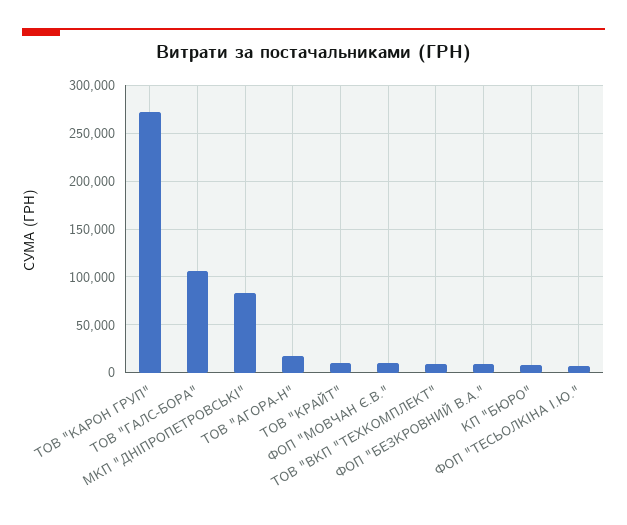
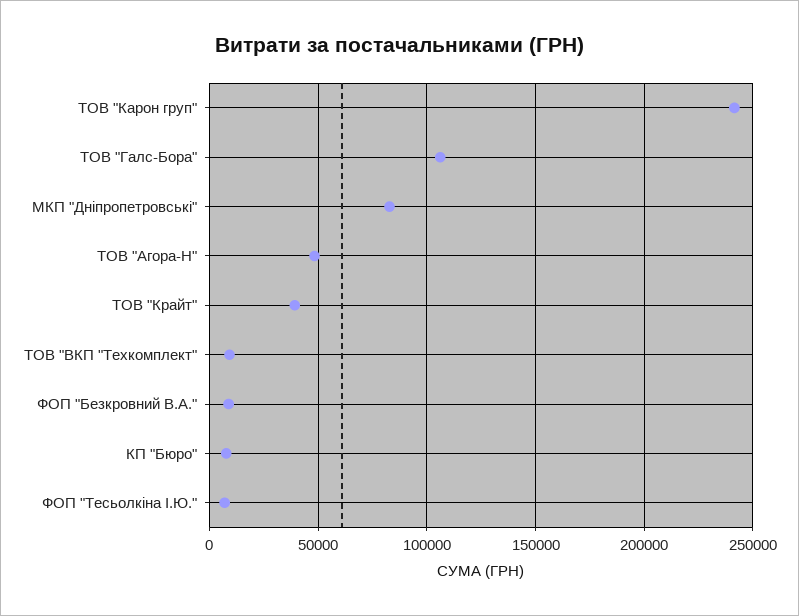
  {
-   "ТОВ \"КАРОН ГРУП\"": 270000,
+   "ТОВ \"КАРОН ГРУП\"": 240000,
    "ТОВ \"ГАЛС-БОРА\"": 105000,
    "МКП \"ДНІПРОПЕТРОВСЬКІ\"": 85000,
-   "ТОВ \"АГОРА-Н\"": 20000,
+   "ТОВ \"АГОРА-Н\"": 50000,
-   "ТОВ \"КРАЙТ\"": 10000,
+   "ТОВ \"КРАЙТ\"": 40000,
-   "ФОП \"МОВЧАН Є.В.\"": 10000,
    "ТОВ \"ВКП \"ТЕХКОМПЛЕКТ\"": 10000,
    "ФОП \"БЕЗКРОВНИЙ В.А.\"": 10000,
    "КП \"БЮРО\"": 10000,
    "ФОП \"ТЕСЬОЛКІНА І.Ю.\"": 5000
  }

